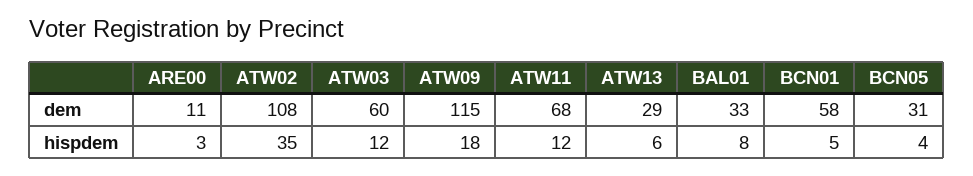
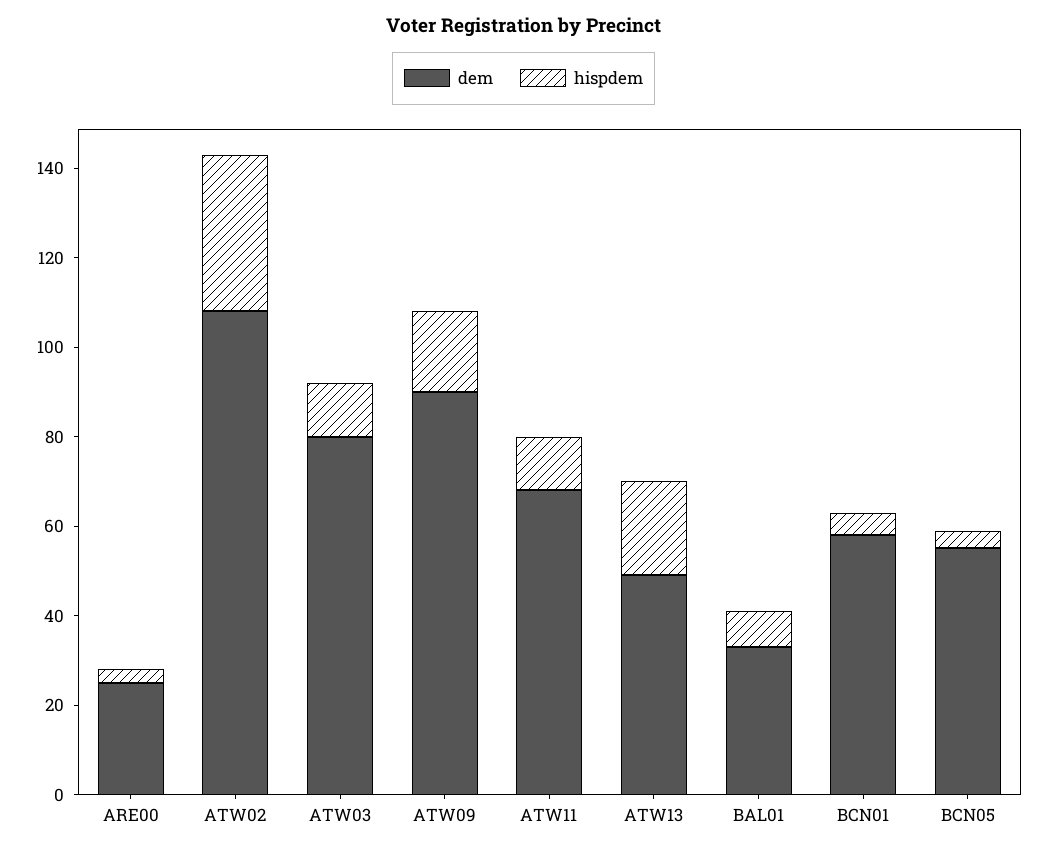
  {
    "dem": {
-     "ARE00": 11,
+     "ARE00": 25,
      "ATW02": 108,
-     "ATW03": 60,
+     "ATW03": 80,
-     "ATW09": 115,
+     "ATW09": 90,
      "ATW11": 68,
-     "ATW13": 29,
+     "ATW13": 50,
      "BAL01": 33,
      "BCN01": 58,
-     "BCN05": 31
+     "BCN05": 55
    },
    "hispdem": {
      "ARE00": 3,
      "ATW02": 35,
      "ATW03": 12,
      "ATW09": 18,
      "ATW11": 12,
-     "ATW13": 6,
+     "ATW13": 20,
      "BAL01": 8,
      "BCN01": 5,
      "BCN05": 4
    }
  }

